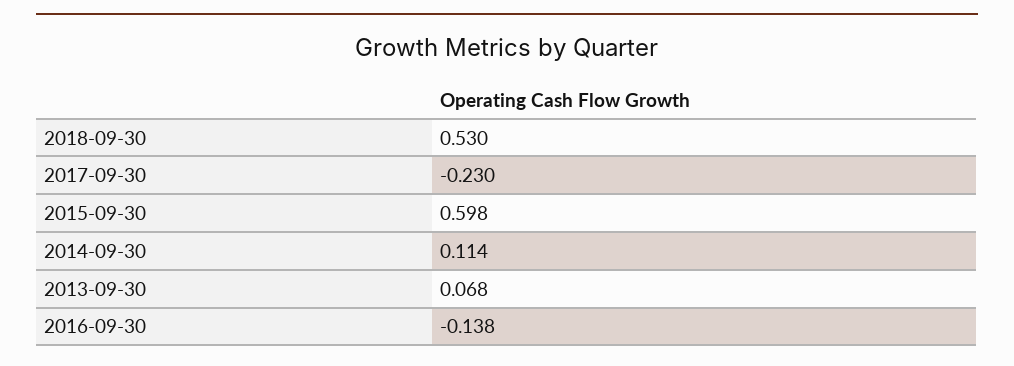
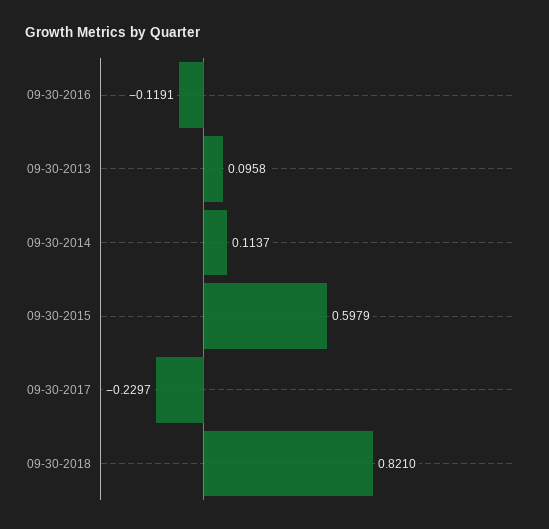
  {
-   "2018-09-30": 0.53,
+   "2018-09-30": 0.821,
    "2017-09-30": -0.2297,
    "2015-09-30": 0.5979,
    "2014-09-30": 0.1137,
-   "2013-09-30": 0.068,
+   "2013-09-30": 0.0958,
-   "2016-09-30": -0.138
+   "2016-09-30": -0.1191
  }

